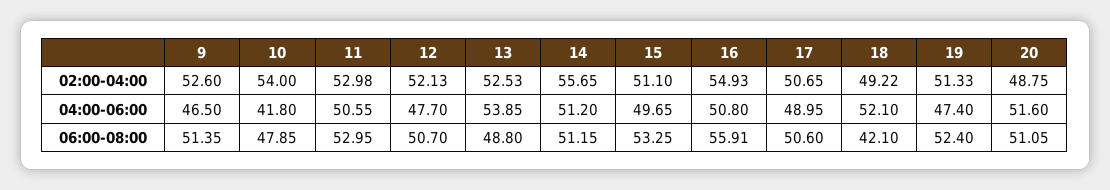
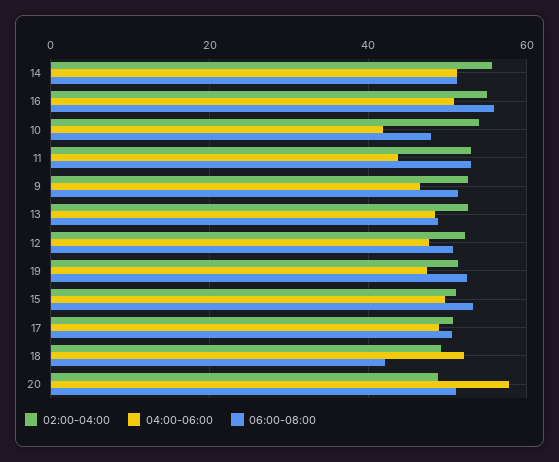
  {
    "02:00-04:00": {
      "9": 52.6,
      "10": 54,
      "11": 52.98,
      "12": 52.13,
      "13": 52.53,
      "14": 55.65,
      "15": 51.1,
      "16": 54.93,
      "17": 50.65,
      "18": 49.22,
      "19": 51.33,
      "20": 48.75
    },
    "04:00-06:00": {
      "9": 46.5,
      "10": 41.8,
-     "11": 50.55,
+     "11": 44,
      "12": 47.7,
-     "13": 53.85,
+     "13": 48,
      "14": 51.2,
      "15": 49.65,
      "16": 50.8,
      "17": 48.95,
      "18": 52.1,
      "19": 47.4,
-     "20": 51.6
+     "20": 58
    },
    "06:00-08:00": {
      "9": 51.35,
      "10": 47.85,
      "11": 52.95,
      "12": 50.7,
      "13": 48.8,
      "14": 51.15,
      "15": 53.25,
      "16": 55.91,
      "17": 50.6,
      "18": 42.1,
      "19": 52.4,
      "20": 51.05
    }
  }

